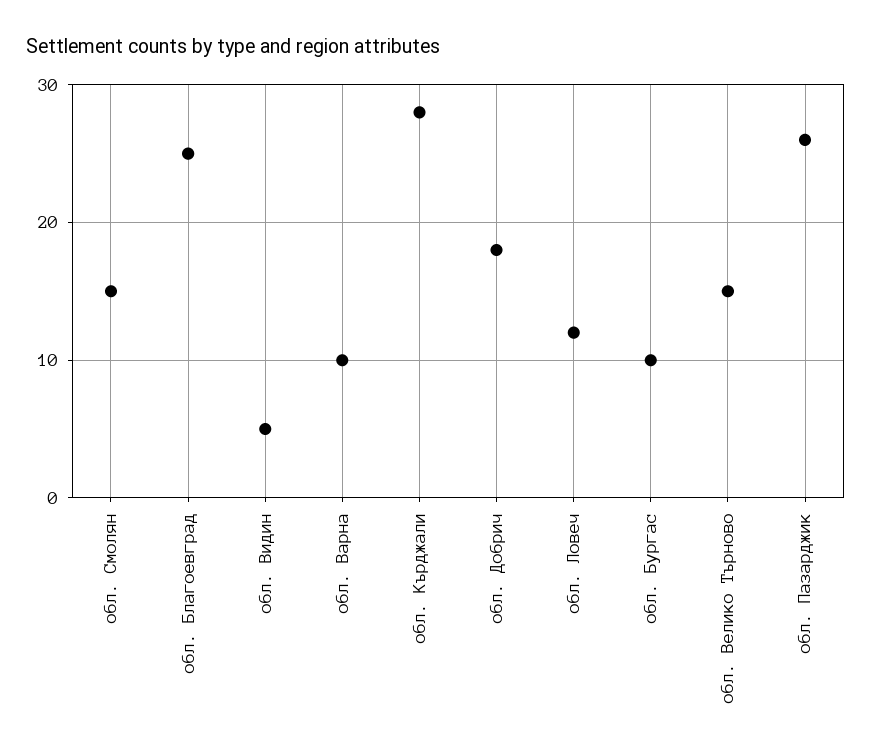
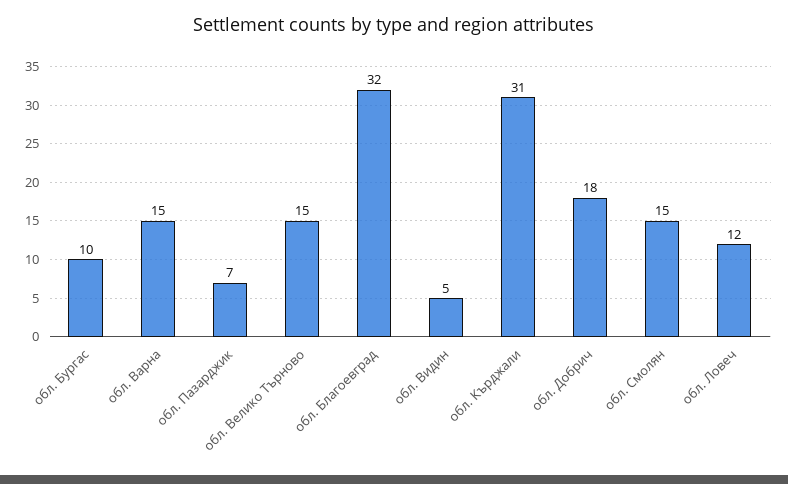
  {
    "обл. Смолян": 15,
-   "обл. Благоевград": 25,
+   "обл. Благоевград": 32,
    "обл. Видин": 5,
-   "обл. Варна": 10,
+   "обл. Варна": 15,
-   "обл. Кърджали": 28,
+   "обл. Кърджали": 31,
    "обл. Добрич": 18,
    "обл. Ловеч": 12,
    "обл. Бургас": 10,
    "обл. Велико Търново": 15,
-   "обл. Пазарджик": 26
+   "обл. Пазарджик": 7
  }

